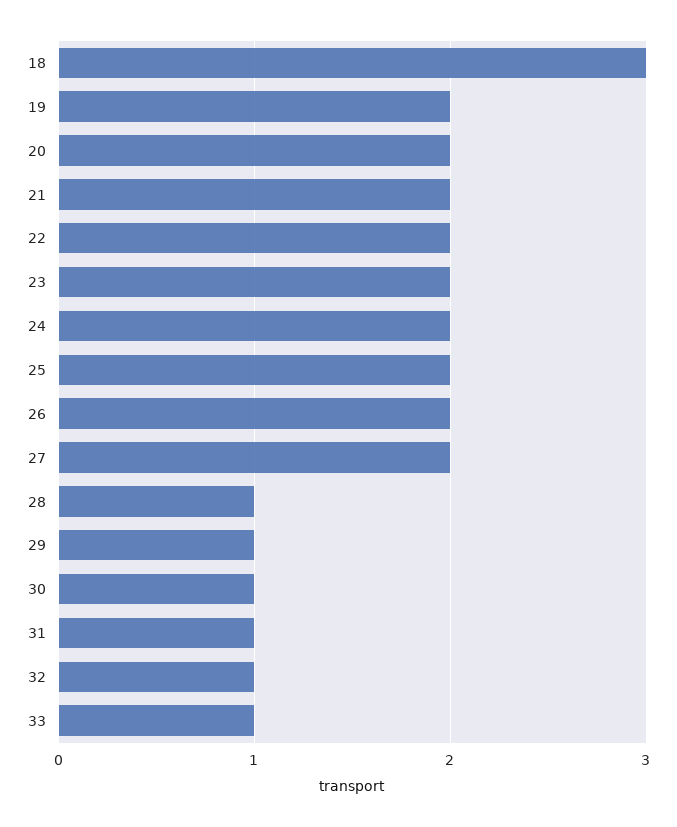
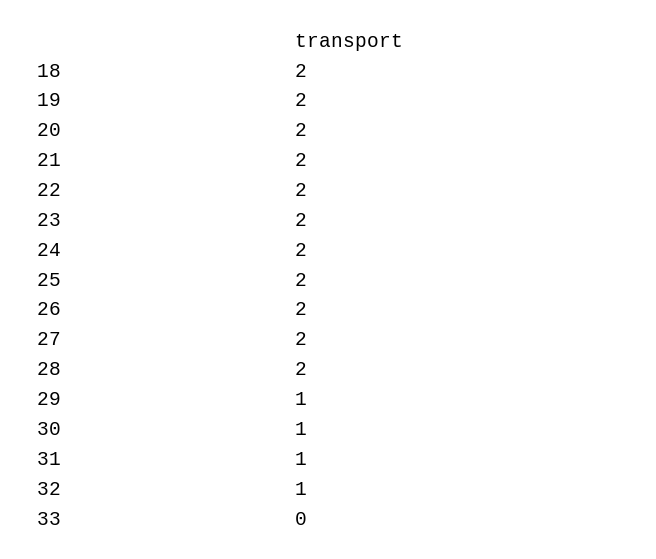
  {
-   "18": 3,
+   "18": 2,
    "19": 2,
    "20": 2,
    "21": 2,
    "22": 2,
    "23": 2,
    "24": 2,
    "25": 2,
    "26": 2,
    "27": 2,
-   "28": 1,
+   "28": 2,
    "29": 1,
    "30": 1,
    "31": 1,
    "32": 1,
-   "33": 1
+   "33": 0
  }

